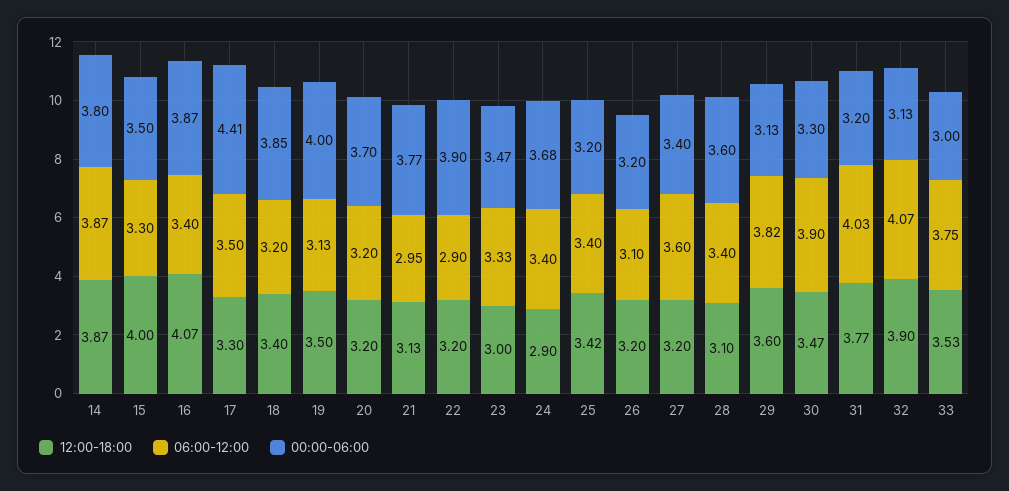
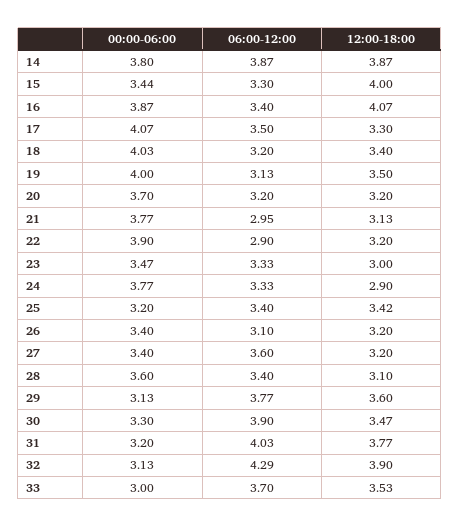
  {
    "12:00-18:00": {
      "14": 3.87,
      "15": 4,
      "16": 4.07,
      "17": 3.3,
      "18": 3.4,
      "19": 3.5,
      "20": 3.2,
      "21": 3.13,
      "22": 3.2,
      "23": 3,
      "24": 2.9,
      "25": 3.42,
      "26": 3.2,
      "27": 3.2,
      "28": 3.1,
      "29": 3.6,
      "30": 3.47,
      "31": 3.77,
      "32": 3.9,
      "33": 3.53
    },
    "06:00-12:00": {
      "14": 3.87,
      "15": 3.3,
      "16": 3.4,
      "17": 3.5,
      "18": 3.2,
      "19": 3.13,
      "20": 3.2,
      "21": 2.95,
      "22": 2.9,
      "23": 3.33,
-     "24": 3.4,
+     "24": 3.33,
      "25": 3.4,
      "26": 3.1,
      "27": 3.6,
      "28": 3.4,
-     "29": 3.82,
+     "29": 3.77,
      "30": 3.9,
      "31": 4.03,
-     "32": 4.07,
+     "32": 4.29,
-     "33": 3.75
+     "33": 3.7
    },
    "00:00-06:00": {
      "14": 3.8,
-     "15": 3.5,
+     "15": 3.44,
      "16": 3.87,
-     "17": 4.41,
+     "17": 4.07,
-     "18": 3.85,
+     "18": 4.03,
      "19": 4,
      "20": 3.7,
      "21": 3.77,
      "22": 3.9,
      "23": 3.47,
-     "24": 3.68,
+     "24": 3.77,
      "25": 3.2,
-     "26": 3.2,
+     "26": 3.4,
      "27": 3.4,
      "28": 3.6,
      "29": 3.13,
      "30": 3.3,
      "31": 3.2,
      "32": 3.13,
      "33": 3
    }
  }

